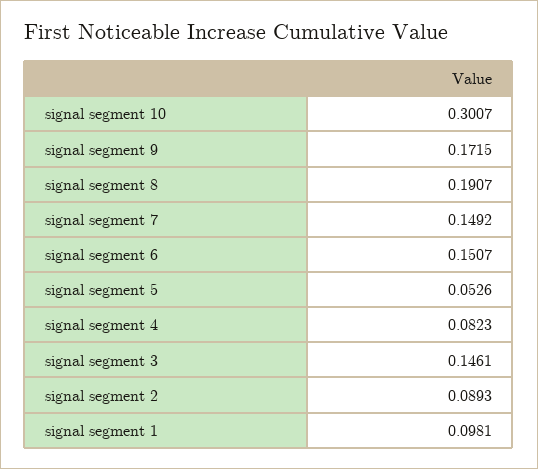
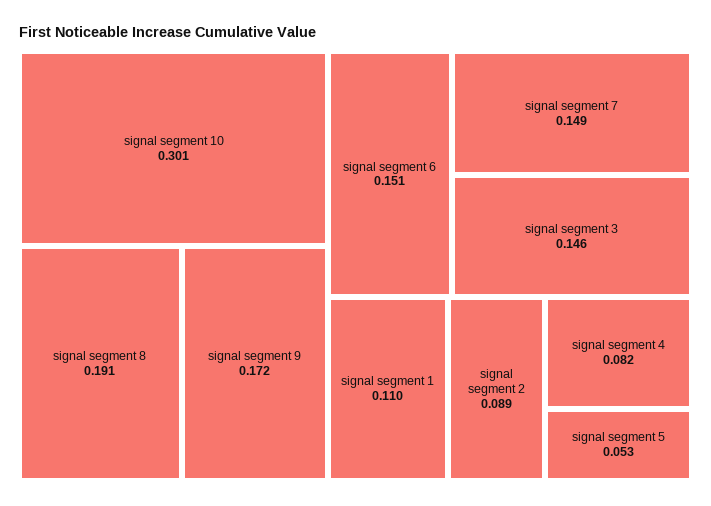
  {
    "signal segment 10": 0.3007,
    "signal segment 9": 0.1715,
    "signal segment 8": 0.1907,
    "signal segment 7": 0.1492,
    "signal segment 6": 0.1507,
    "signal segment 5": 0.0526,
    "signal segment 4": 0.0823,
    "signal segment 3": 0.1461,
    "signal segment 2": 0.0893,
-   "signal segment 1": 0.0981
+   "signal segment 1": 0.11
  }

